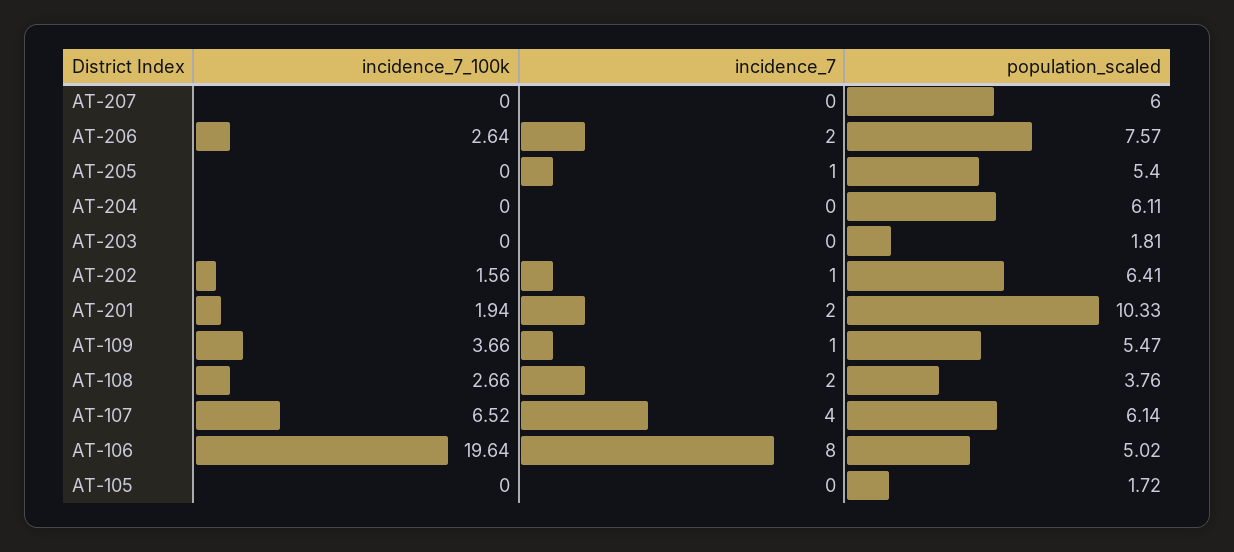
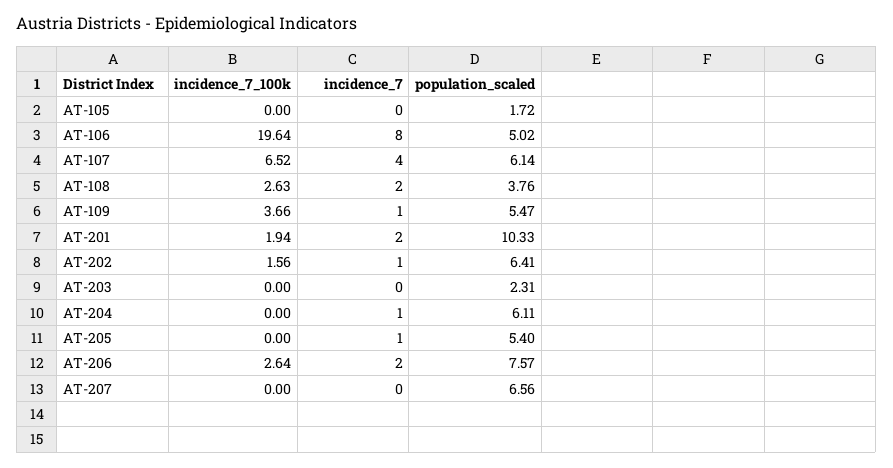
  {
    "incidence_7_100k": {
      "AT-207": 0,
      "AT-206": 2.64,
      "AT-205": 0,
      "AT-204": 0,
      "AT-203": 0,
      "AT-202": 1.56,
      "AT-201": 1.94,
      "AT-109": 3.66,
-     "AT-108": 2.66,
+     "AT-108": 2.63,
      "AT-107": 6.52,
      "AT-106": 19.64,
      "AT-105": 0
    },
    "incidence_7": {
      "AT-207": 0,
      "AT-206": 2,
      "AT-205": 1,
-     "AT-204": 0,
+     "AT-204": 1,
      "AT-203": 0,
      "AT-202": 1,
      "AT-201": 2,
      "AT-109": 1,
      "AT-108": 2,
      "AT-107": 4,
      "AT-106": 8,
      "AT-105": 0
    },
    "population_scaled": {
-     "AT-207": 6,
+     "AT-207": 6.56,
      "AT-206": 7.57,
      "AT-205": 5.4,
      "AT-204": 6.11,
-     "AT-203": 1.81,
+     "AT-203": 2.31,
      "AT-202": 6.41,
      "AT-201": 10.33,
      "AT-109": 5.47,
      "AT-108": 3.76,
      "AT-107": 6.14,
      "AT-106": 5.02,
      "AT-105": 1.72
    }
  }

